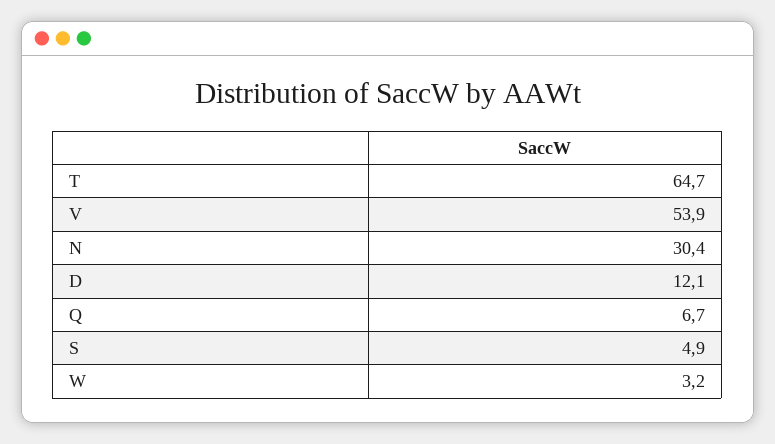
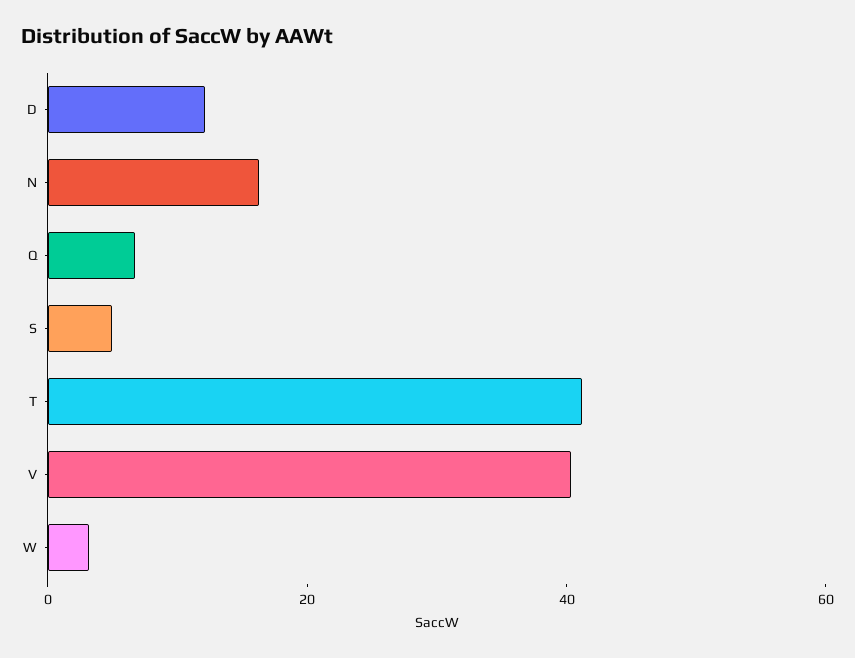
  {
-   "T": 64.7,
+   "T": 40,
-   "V": 53.9,
+   "V": 40,
-   "N": 30.4,
+   "N": 15,
    "D": 12.1,
    "Q": 6.7,
    "S": 4.9,
    "W": 3.2
  }

